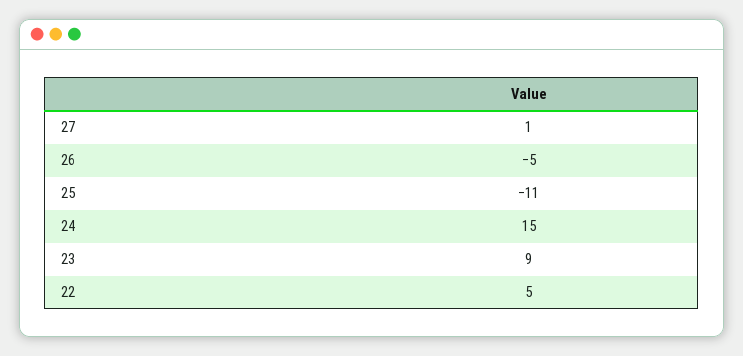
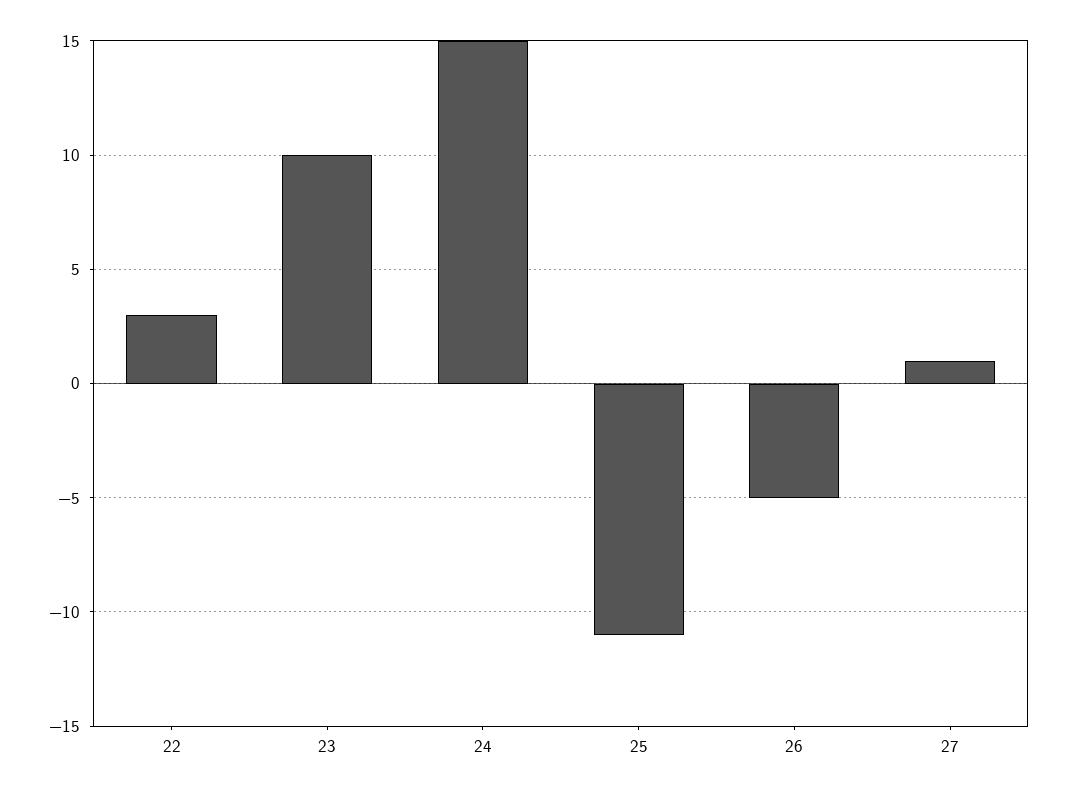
  {
    "27": 1,
    "26": -5,
    "25": -11,
    "24": 15,
-   "23": 9,
+   "23": 10,
-   "22": 5
+   "22": 3
  }

